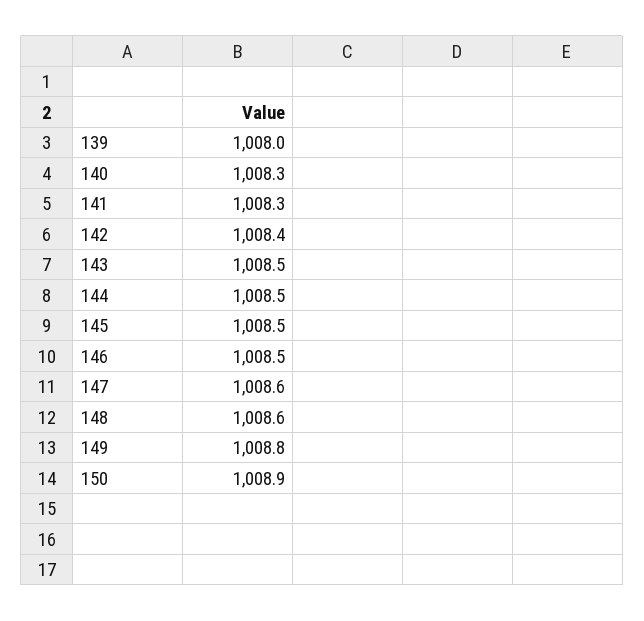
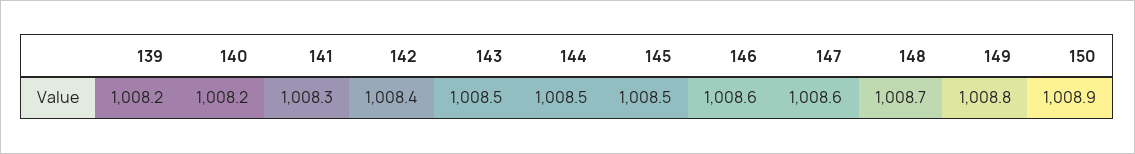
  {
-   "139": 1008,
+   "139": 1008.2,
-   "140": 1008.3,
+   "140": 1008.2,
    "141": 1008.3,
    "142": 1008.4,
    "143": 1008.5,
    "144": 1008.5,
    "145": 1008.5,
-   "146": 1008.5,
+   "146": 1008.6,
    "147": 1008.6,
-   "148": 1008.6,
+   "148": 1008.7,
    "149": 1008.8,
    "150": 1008.9
  }

